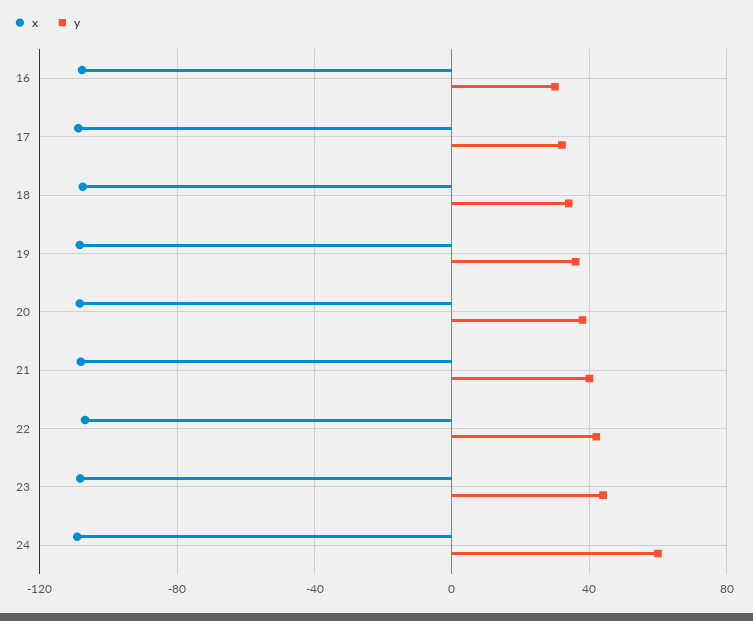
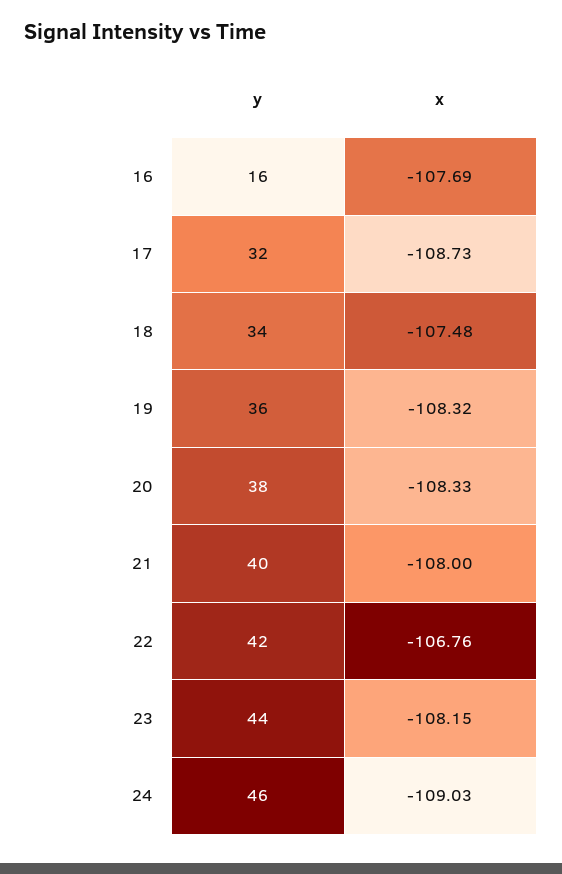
  {
    "x": {
      "16": -107.69,
      "17": -108.73,
      "18": -107.48,
      "19": -108.32,
      "20": -108.33,
      "21": -108,
      "22": -106.76,
      "23": -108.15,
      "24": -109.03
    },
    "y": {
-     "16": 30,
+     "16": 16,
      "17": 32,
      "18": 34,
      "19": 36,
      "20": 38,
      "21": 40,
      "22": 42,
      "23": 44,
-     "24": 60
+     "24": 46
    }
  }

